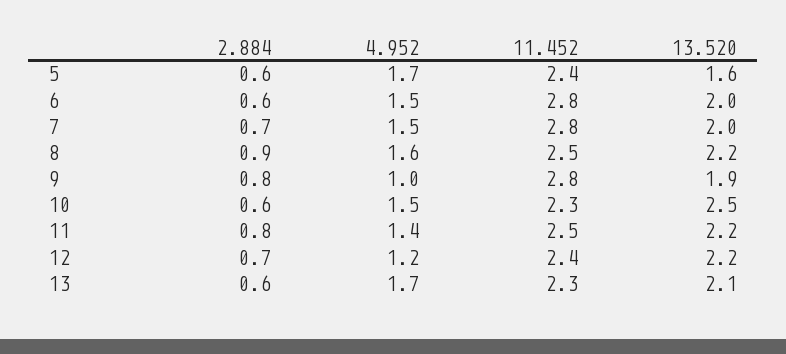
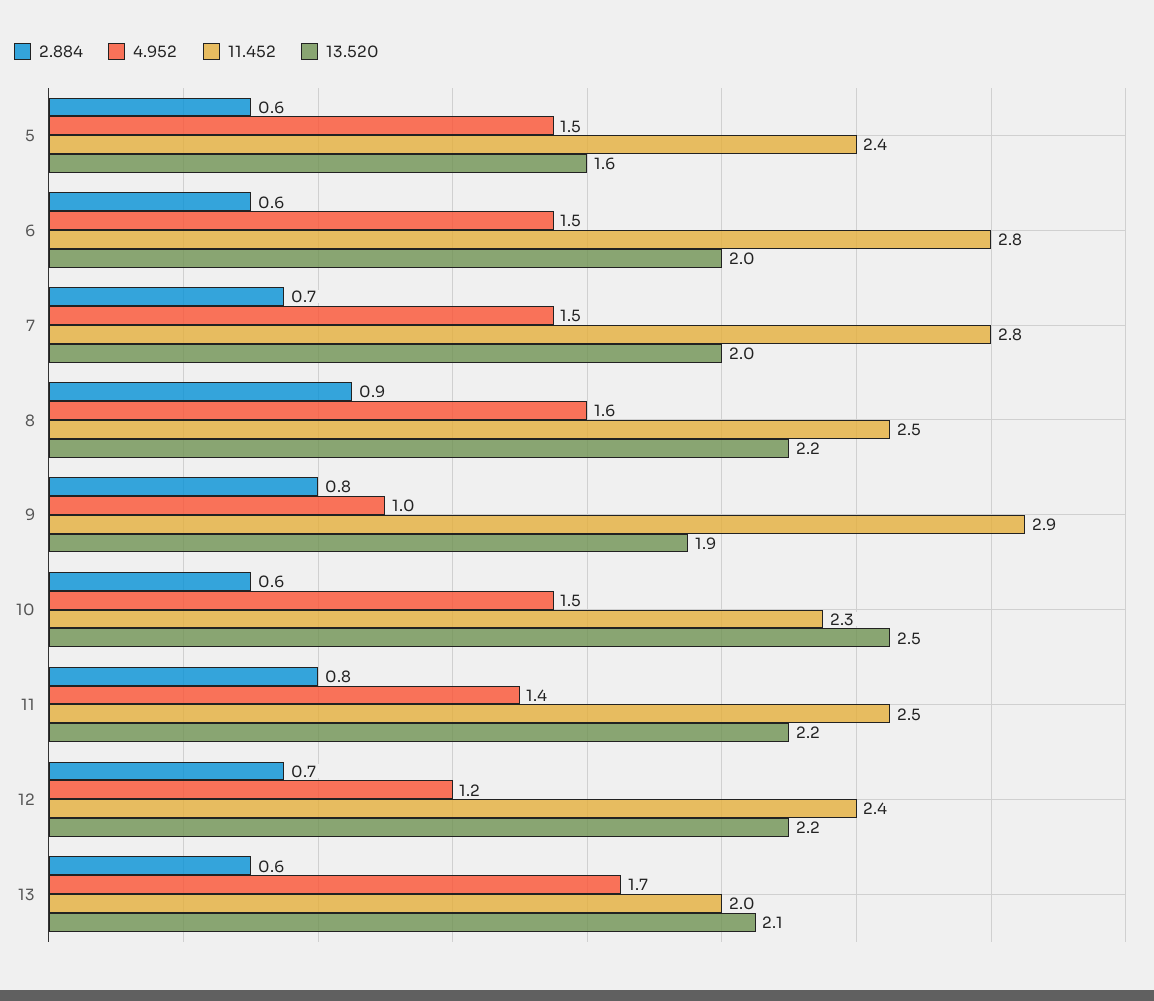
  {
    "2.884": {
      "5": 0.6,
      "6": 0.6,
      "7": 0.7,
      "8": 0.9,
      "9": 0.8,
      "10": 0.6,
      "11": 0.8,
      "12": 0.7,
      "13": 0.6
    },
    "4.952": {
-     "5": 1.7,
+     "5": 1.5,
      "6": 1.5,
      "7": 1.5,
      "8": 1.6,
      "9": 1,
      "10": 1.5,
      "11": 1.4,
      "12": 1.2,
      "13": 1.7
    },
    "11.452": {
      "5": 2.4,
      "6": 2.8,
      "7": 2.8,
      "8": 2.5,
-     "9": 2.8,
+     "9": 2.9,
      "10": 2.3,
      "11": 2.5,
      "12": 2.4,
-     "13": 2.3
+     "13": 2
    },
    "13.520": {
      "5": 1.6,
      "6": 2,
      "7": 2,
      "8": 2.2,
      "9": 1.9,
      "10": 2.5,
      "11": 2.2,
      "12": 2.2,
      "13": 2.1
    }
  }

